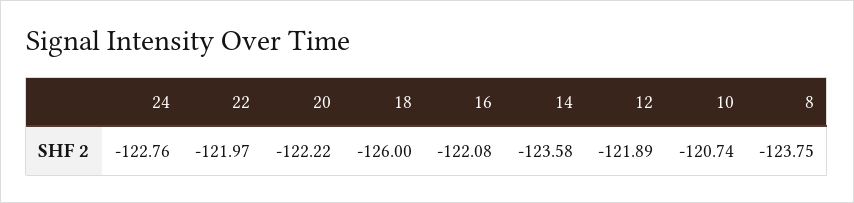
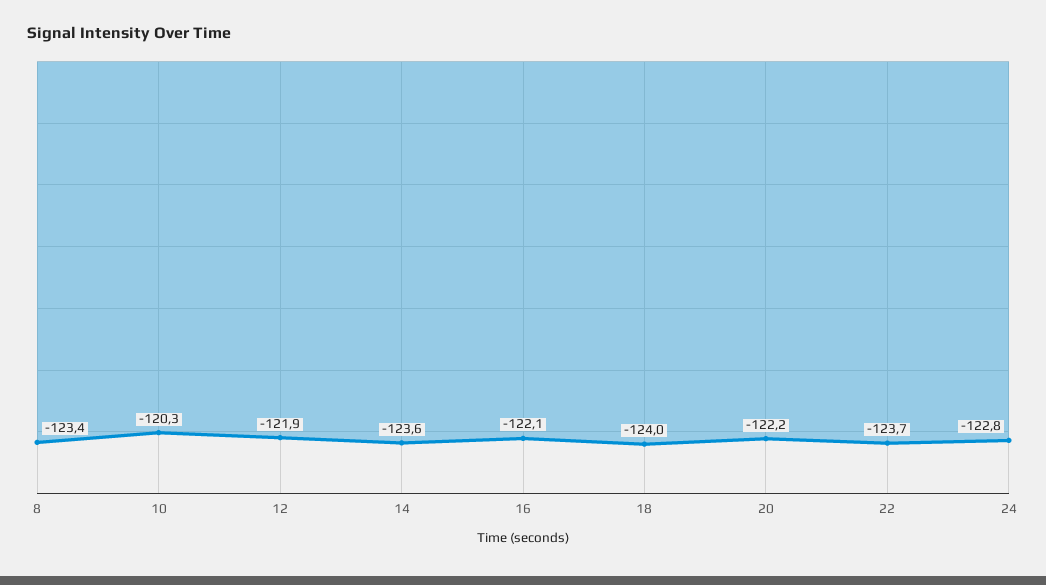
  {
    "24": -122.76,
-   "22": -121.97,
+   "22": -123.7,
    "20": -122.22,
-   "18": -126,
+   "18": -124,
    "16": -122.08,
    "14": -123.58,
    "12": -121.89,
-   "10": -120.74,
+   "10": -120.3,
-   "8": -123.75
+   "8": -123.4
  }

